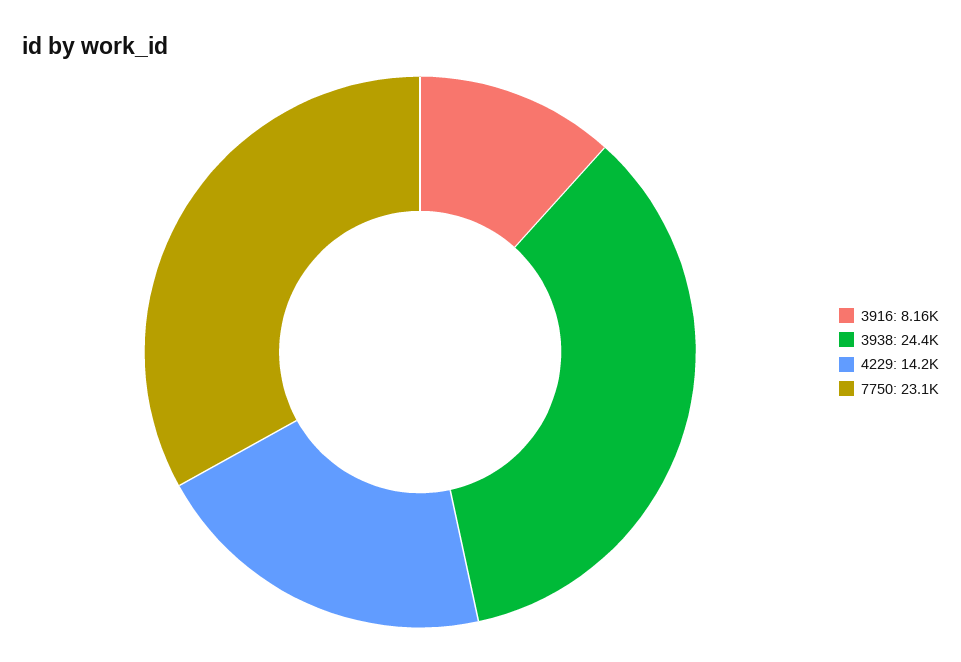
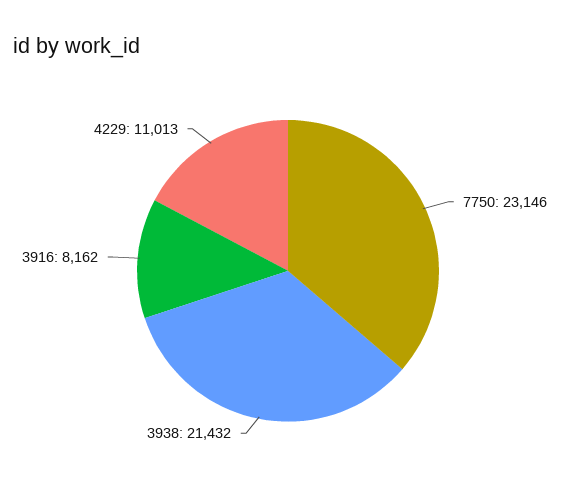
  {
    "3916": 8162,
-   "3938": 24400,
+   "3938": 21432,
-   "4229": 14200,
+   "4229": 11013,
    "7750": 23146
  }

